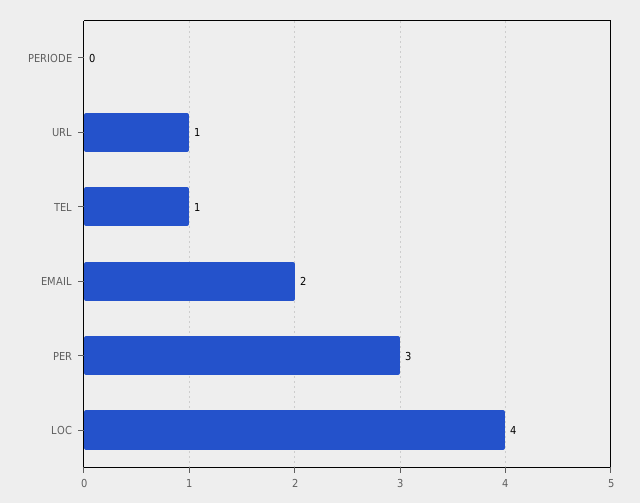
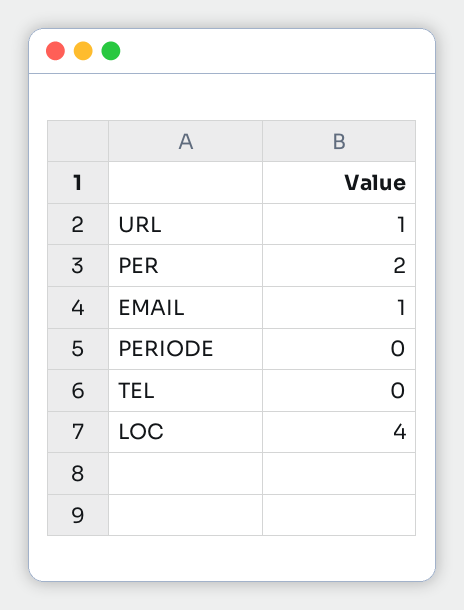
  {
    "PERIODE": 0,
    "URL": 1,
-   "TEL": 1,
+   "TEL": 0,
-   "EMAIL": 2,
+   "EMAIL": 1,
-   "PER": 3,
+   "PER": 2,
    "LOC": 4
  }

